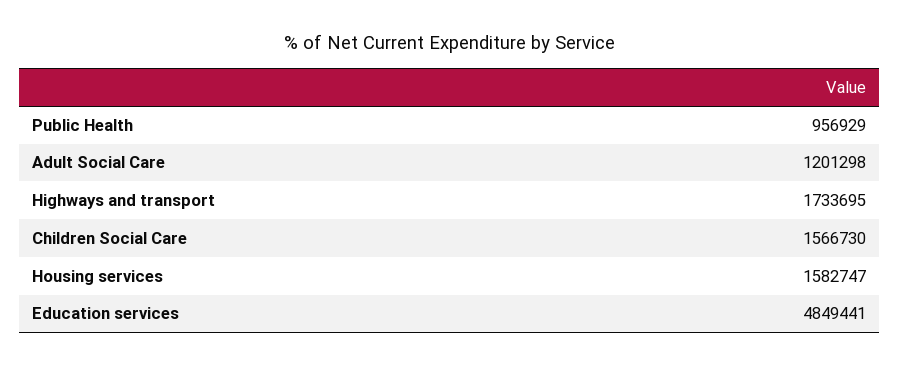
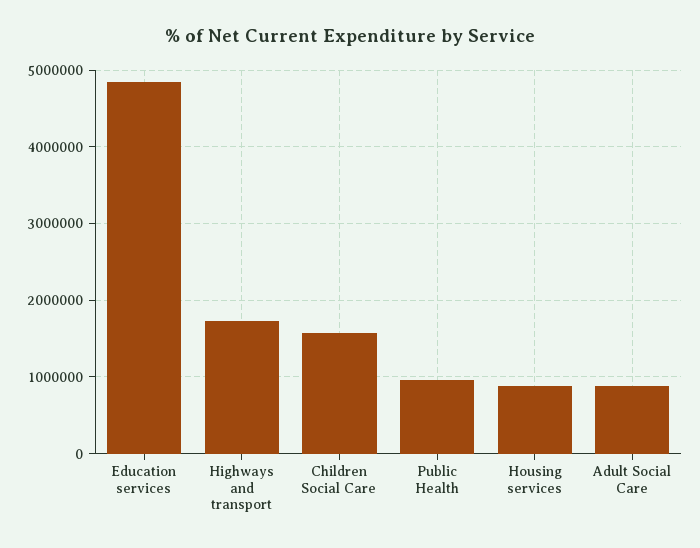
  {
    "Public Health": 956929,
-   "Adult Social Care": 1201298,
+   "Adult Social Care": 900000,
    "Highways and transport": 1733695,
    "Children Social Care": 1566730,
-   "Housing services": 1582747,
+   "Housing services": 900000,
    "Education services": 4849441
  }

